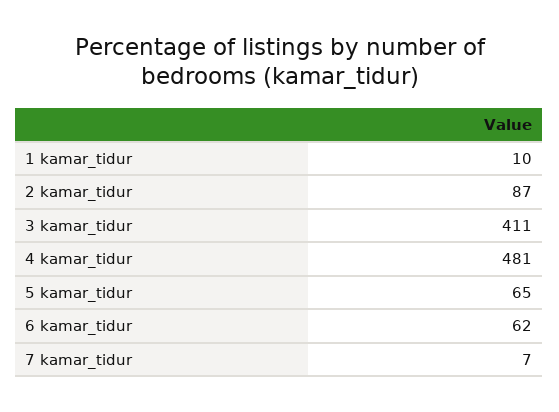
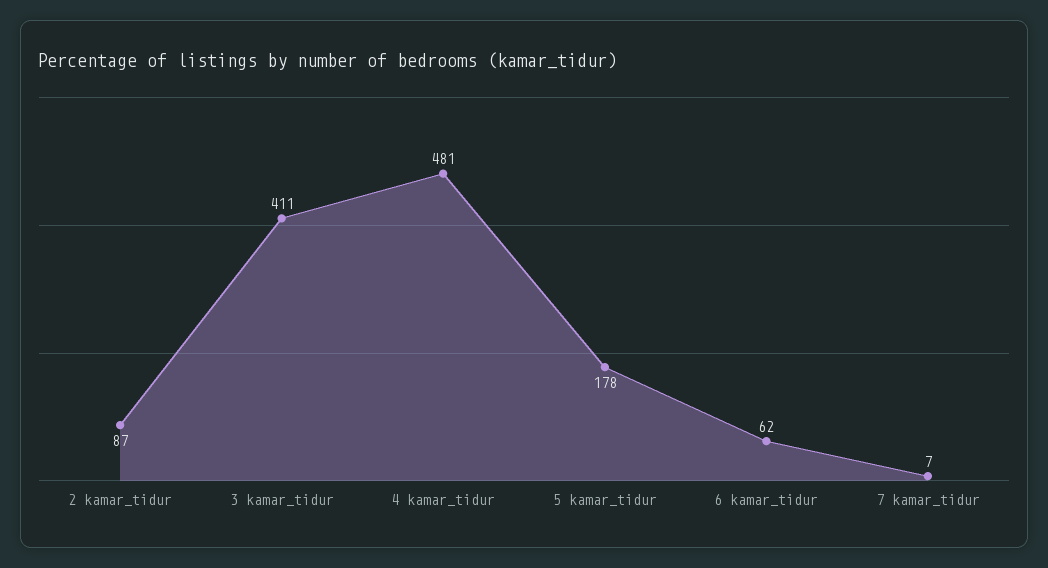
  {
-   "1 kamar_tidur": 10,
    "2 kamar_tidur": 87,
    "3 kamar_tidur": 411,
    "4 kamar_tidur": 481,
-   "5 kamar_tidur": 65,
+   "5 kamar_tidur": 178,
    "6 kamar_tidur": 62,
    "7 kamar_tidur": 7
  }

